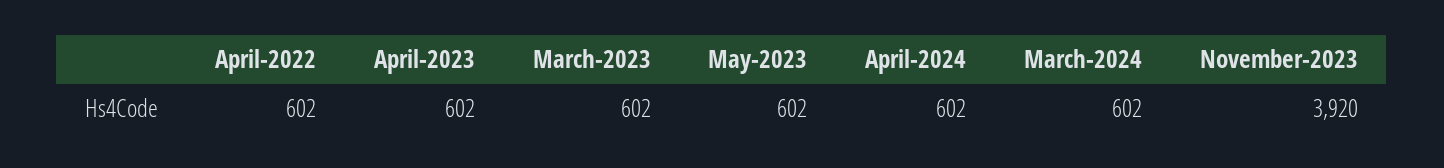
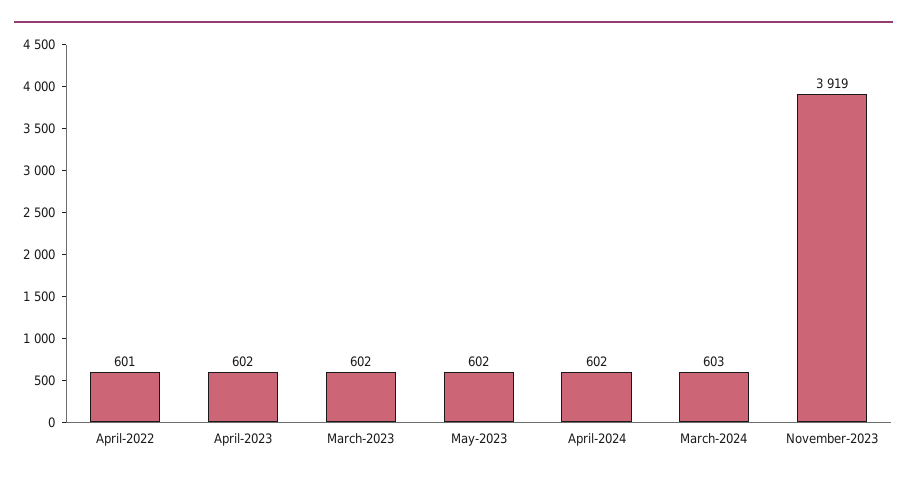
  {
-   "April-2022": 602,
+   "April-2022": 601,
    "April-2023": 602,
    "March-2023": 602,
    "May-2023": 602,
    "April-2024": 602,
-   "March-2024": 602,
+   "March-2024": 603,
-   "November-2023": 3920
+   "November-2023": 3919
  }

